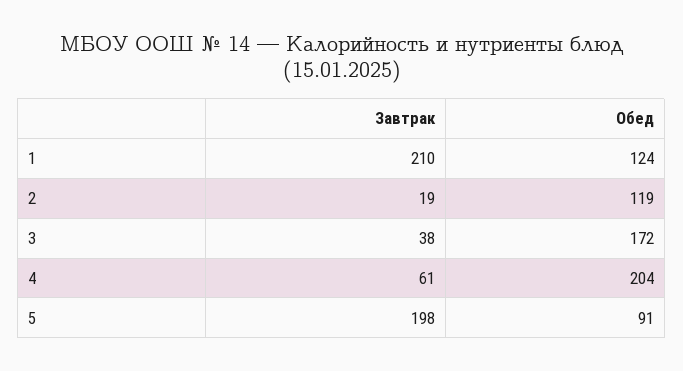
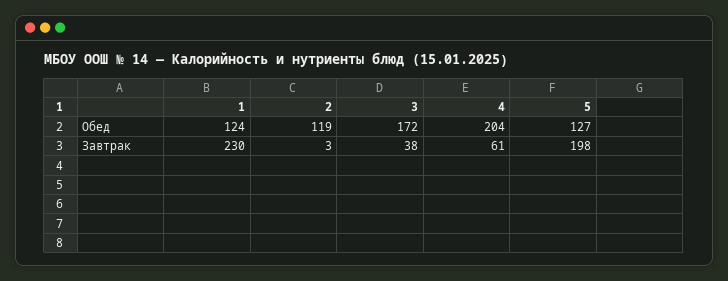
  {
    "Завтрак": {
-     "1": 210,
+     "1": 230,
-     "2": 19,
+     "2": 3,
      "3": 38,
      "4": 61,
      "5": 198
    },
    "Обед": {
      "1": 124,
      "2": 119,
      "3": 172,
      "4": 204,
-     "5": 91
+     "5": 127
    }
  }

